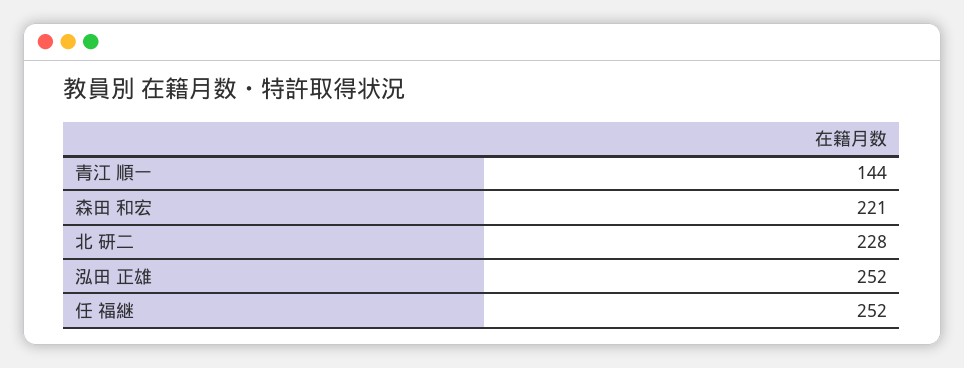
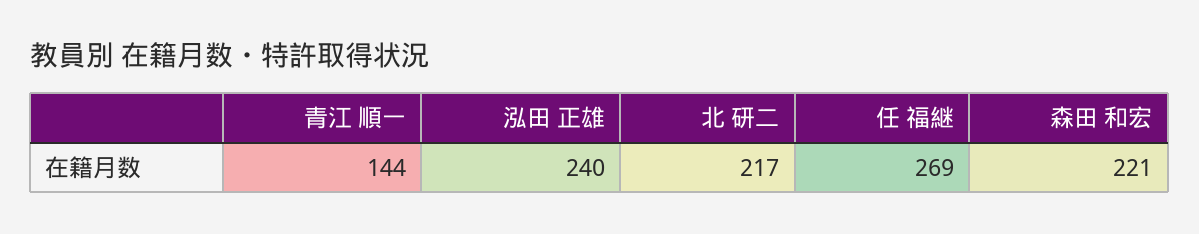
  {
    "青江 順一": 144,
    "森田 和宏": 221,
-   "北 研二": 228,
+   "北 研二": 217,
-   "泓田 正雄": 252,
+   "泓田 正雄": 240,
-   "任 福継": 252
+   "任 福継": 269
  }

